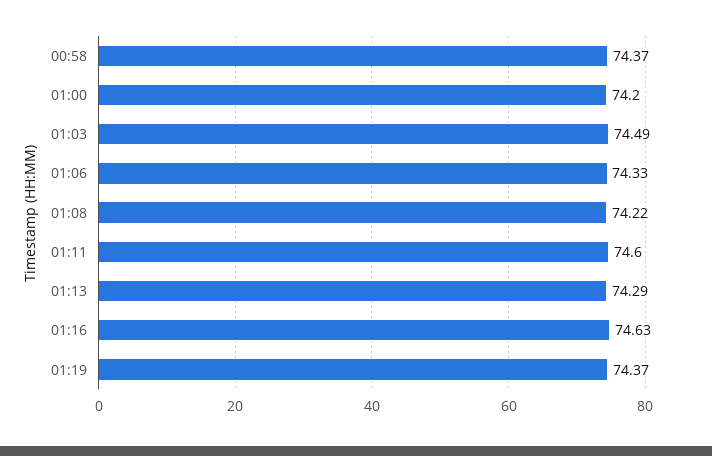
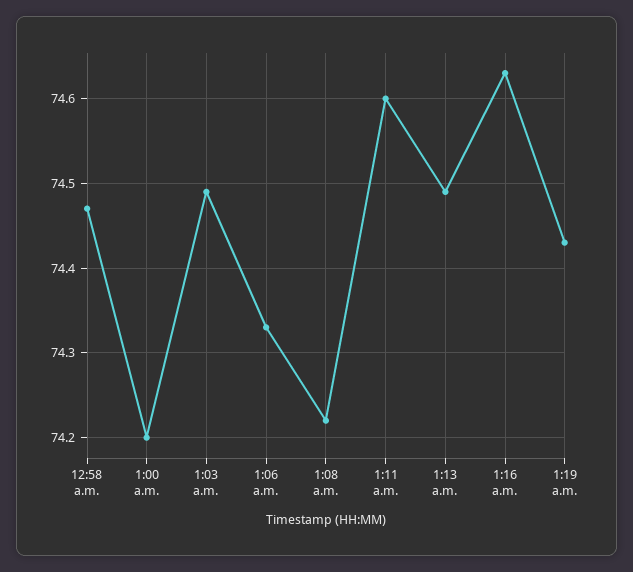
  {
-   "00:58": 74.37,
+   "00:58": 74.47,
    "01:00": 74.2,
    "01:03": 74.49,
    "01:06": 74.33,
    "01:08": 74.22,
    "01:11": 74.6,
-   "01:13": 74.29,
+   "01:13": 74.49,
    "01:16": 74.63,
-   "01:19": 74.37
+   "01:19": 74.43
  }

